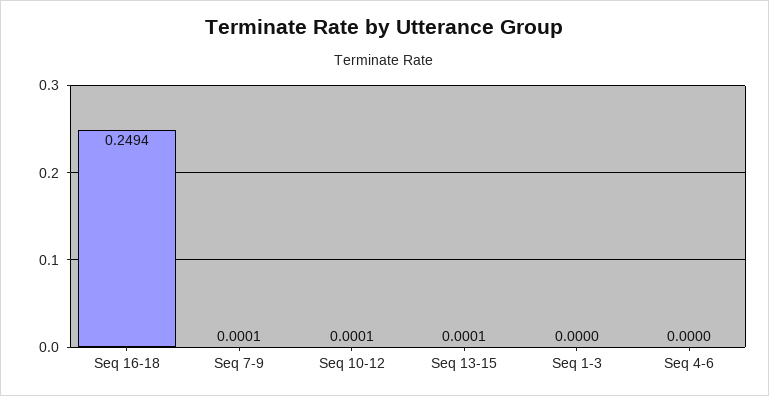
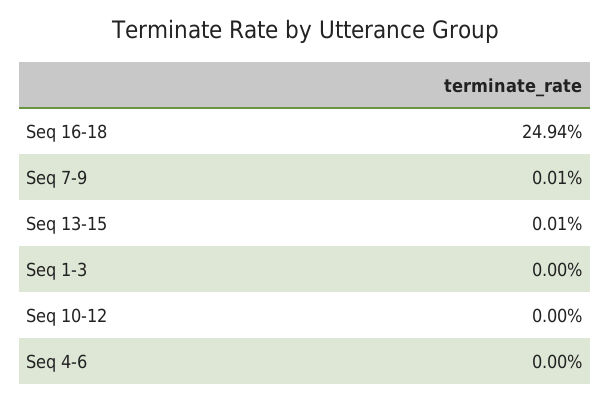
  {
    "Seq 16-18": 0.2494,
    "Seq 7-9": 0.0001,
-   "Seq 10-12": 0.0001,
+   "Seq 10-12": 0,
    "Seq 13-15": 0.0001,
    "Seq 1-3": 0,
    "Seq 4-6": 0
  }

